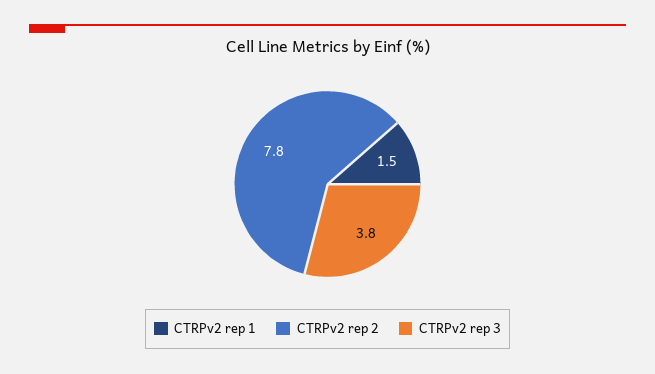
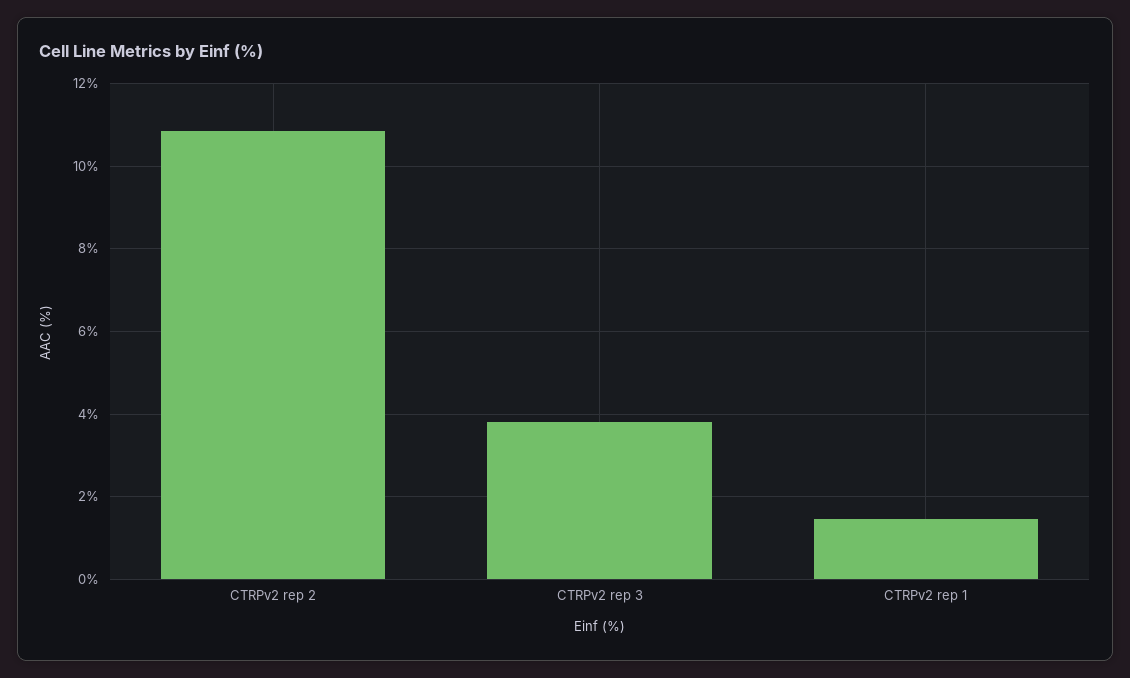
  {
    "CTRPv2 rep 1": 1.5,
-   "CTRPv2 rep 2": 7.8,
+   "CTRPv2 rep 2": 10.8,
    "CTRPv2 rep 3": 3.8
  }

